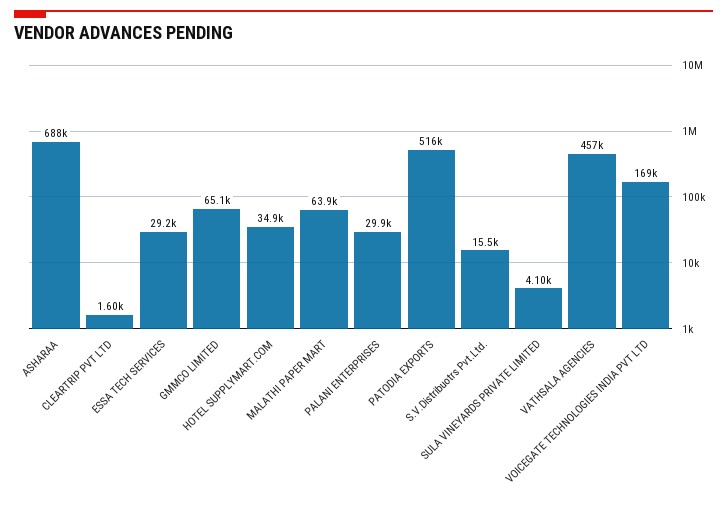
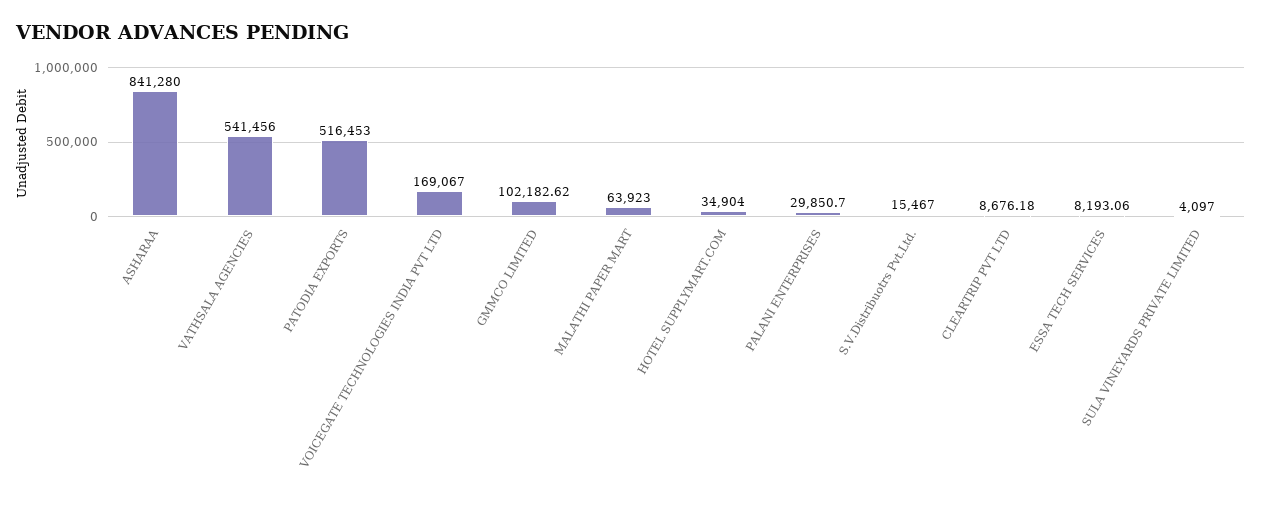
  {
-   "ASHARAA": 688000,
+   "ASHARAA": 841280,
-   "CLEARTRIP PVT LTD": 1600,
+   "CLEARTRIP PVT LTD": 8676.18,
-   "ESSA TECH SERVICES": 29200,
+   "ESSA TECH SERVICES": 8193.06,
-   "GMMCO LIMITED": 65100,
+   "GMMCO LIMITED": 102182.62,
    "HOTEL SUPPLYMART.COM": 34904,
    "MALATHI PAPER MART": 63923,
    "PALANI ENTERPRISES": 29850.7,
    "PATODIA EXPORTS": 516453,
    "S.V.Distribuotrs Pvt.Ltd.": 15467,
    "SULA VINEYARDS PRIVATE LIMITED": 4097,
-   "VATHSALA AGENCIES": 457000,
+   "VATHSALA AGENCIES": 541456,
    "VOICEGATE TECHNOLOGIES INDIA PVT LTD": 169067
  }

